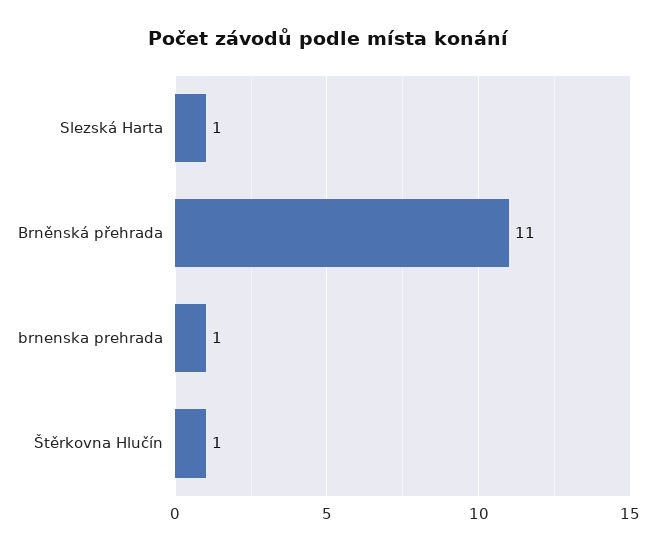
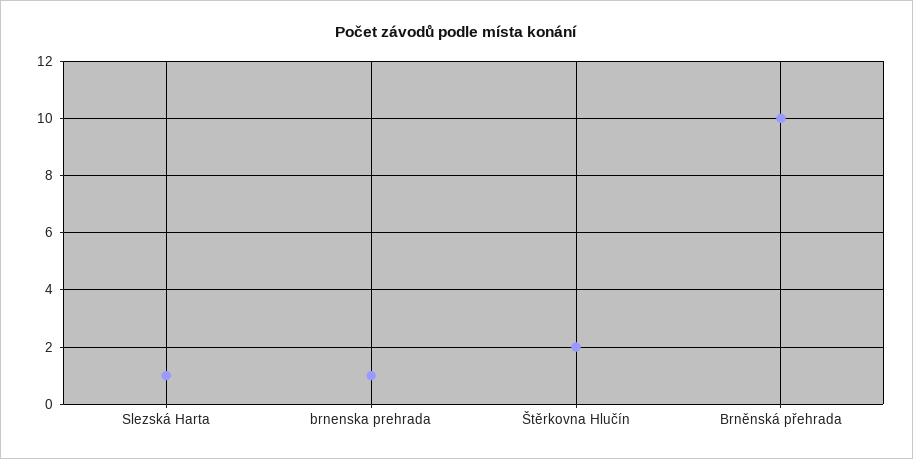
  {
    "Slezská Harta": 1,
-   "Brněnská přehrada": 11,
+   "Brněnská přehrada": 10,
    "brnenska prehrada": 1,
-   "Štěrkovna Hlučín": 1
+   "Štěrkovna Hlučín": 2
  }

